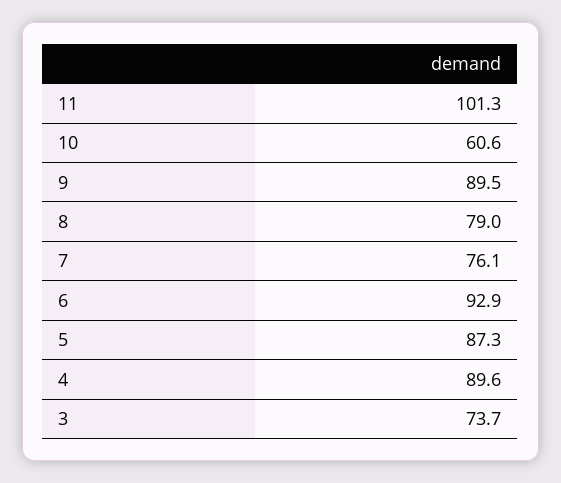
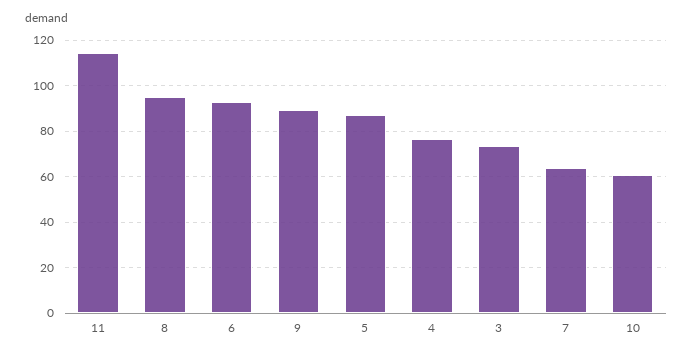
  {
-   "11": 101.3,
+   "11": 115,
    "10": 60.6,
    "9": 89.5,
-   "8": 79,
+   "8": 95,
-   "7": 76.1,
+   "7": 65,
    "6": 92.9,
    "5": 87.3,
-   "4": 89.6,
+   "4": 75,
    "3": 73.7
  }

